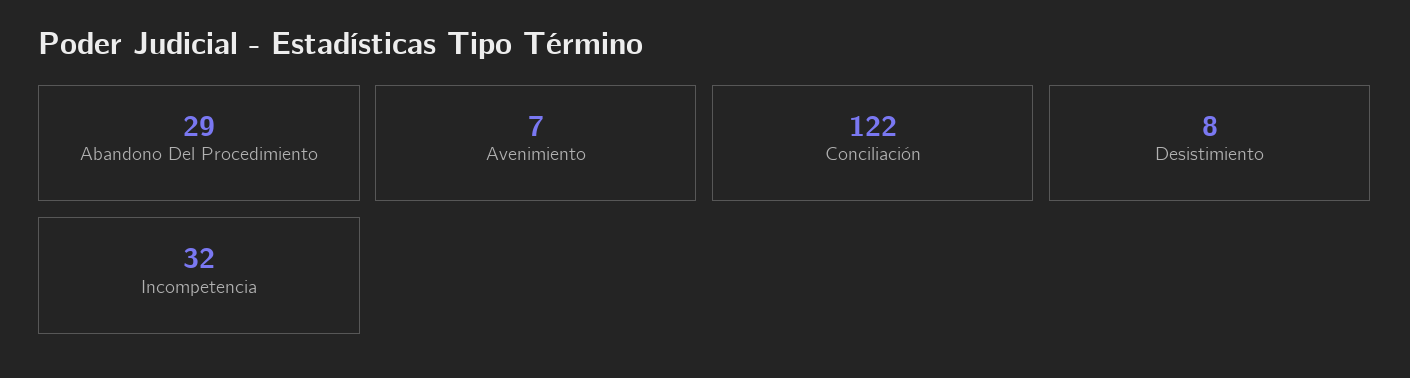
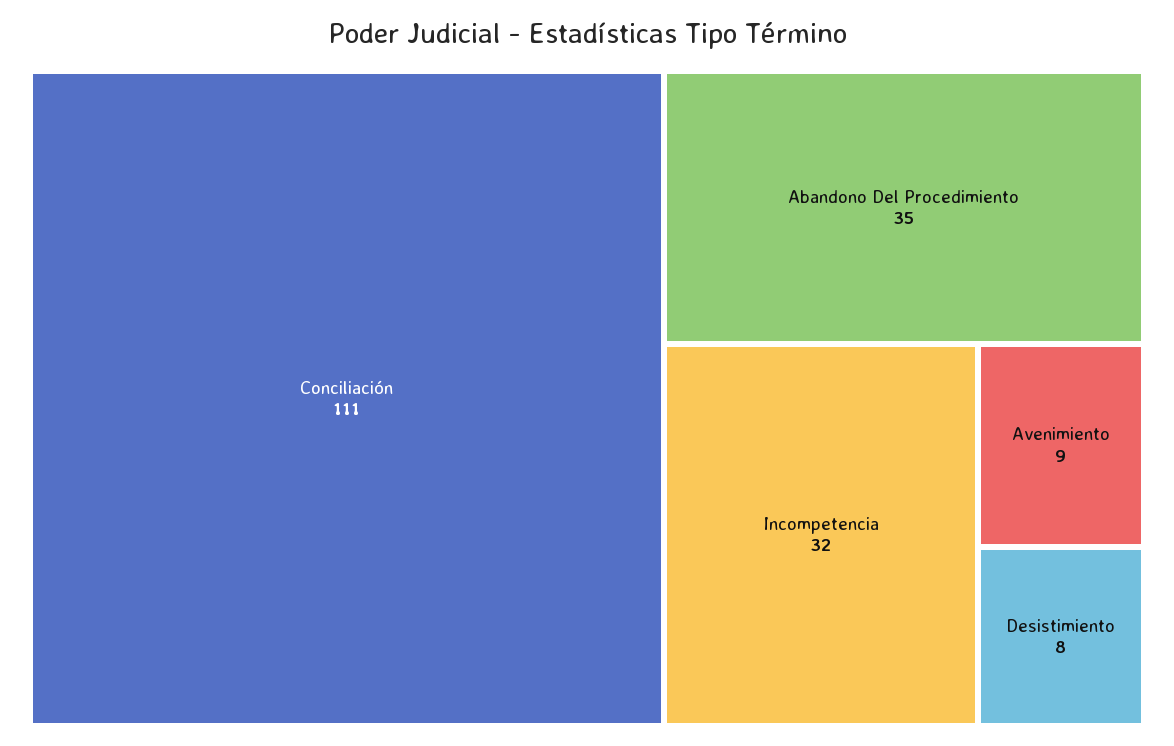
  {
-   "Abandono Del Procedimiento": 29,
+   "Abandono Del Procedimiento": 35,
-   "Avenimiento": 7,
+   "Avenimiento": 9,
-   "Conciliación": 122,
+   "Conciliación": 111,
    "Desistimiento": 8,
    "Incompetencia": 32
  }

